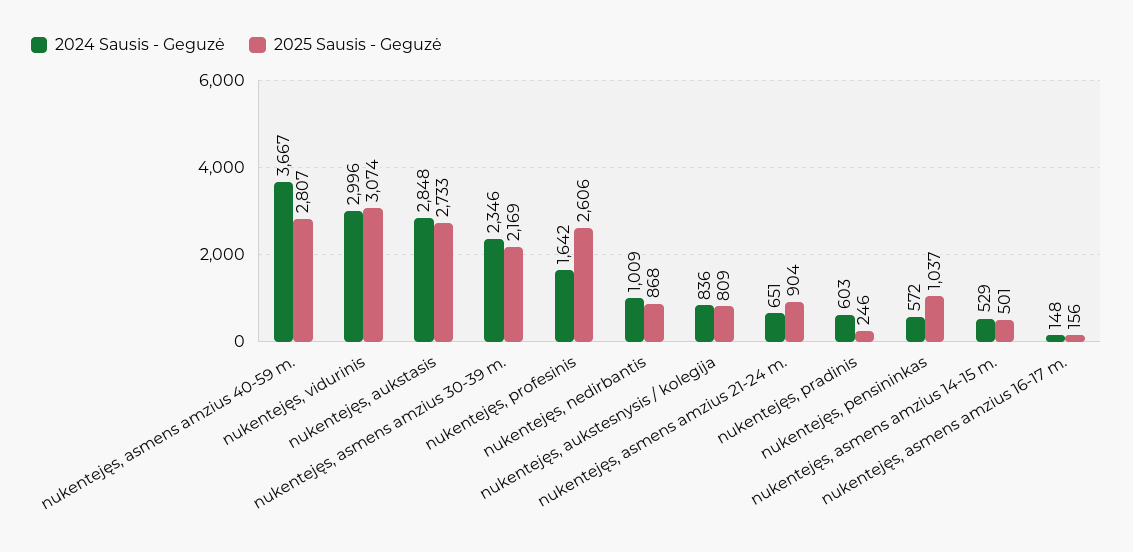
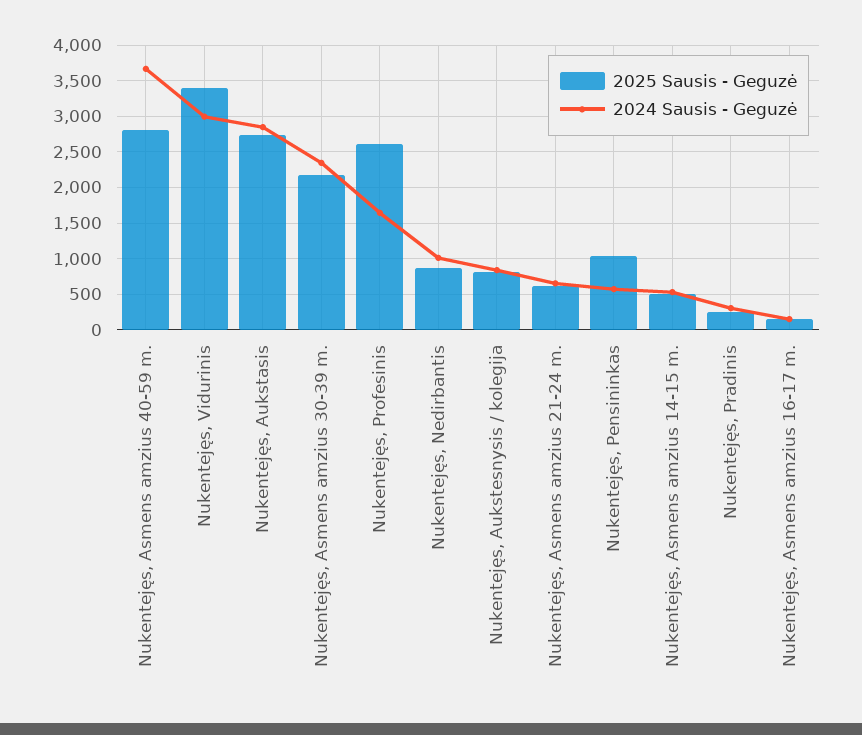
  {
    "2024 Sausis - Geguzė": {
      "nukentejęs, asmens amzius 40-59 m.": 3667,
      "nukentejęs, vidurinis": 2996,
      "nukentejęs, aukstasis": 2848,
      "nukentejęs, asmens amzius 30-39 m.": 2346,
      "nukentejęs, profesinis": 1642,
      "nukentejęs, nedirbantis": 1009,
      "nukentejęs, aukstesnysis / kolegija": 836,
      "nukentejęs, asmens amzius 21-24 m.": 651,
-     "nukentejęs, pradinis": 603,
+     "nukentejęs, pradinis": 300,
      "nukentejęs, pensininkas": 572,
      "nukentejęs, asmens amzius 14-15 m.": 529,
      "nukentejęs, asmens amzius 16-17 m.": 148
    },
    "2025 Sausis - Geguzė": {
      "nukentejęs, asmens amzius 40-59 m.": 2807,
-     "nukentejęs, vidurinis": 3074,
+     "nukentejęs, vidurinis": 3400,
      "nukentejęs, aukstasis": 2733,
      "nukentejęs, asmens amzius 30-39 m.": 2169,
      "nukentejęs, profesinis": 2606,
      "nukentejęs, nedirbantis": 868,
      "nukentejęs, aukstesnysis / kolegija": 809,
-     "nukentejęs, asmens amzius 21-24 m.": 904,
+     "nukentejęs, asmens amzius 21-24 m.": 600,
      "nukentejęs, pradinis": 246,
      "nukentejęs, pensininkas": 1037,
      "nukentejęs, asmens amzius 14-15 m.": 501,
      "nukentejęs, asmens amzius 16-17 m.": 156
    }
  }

